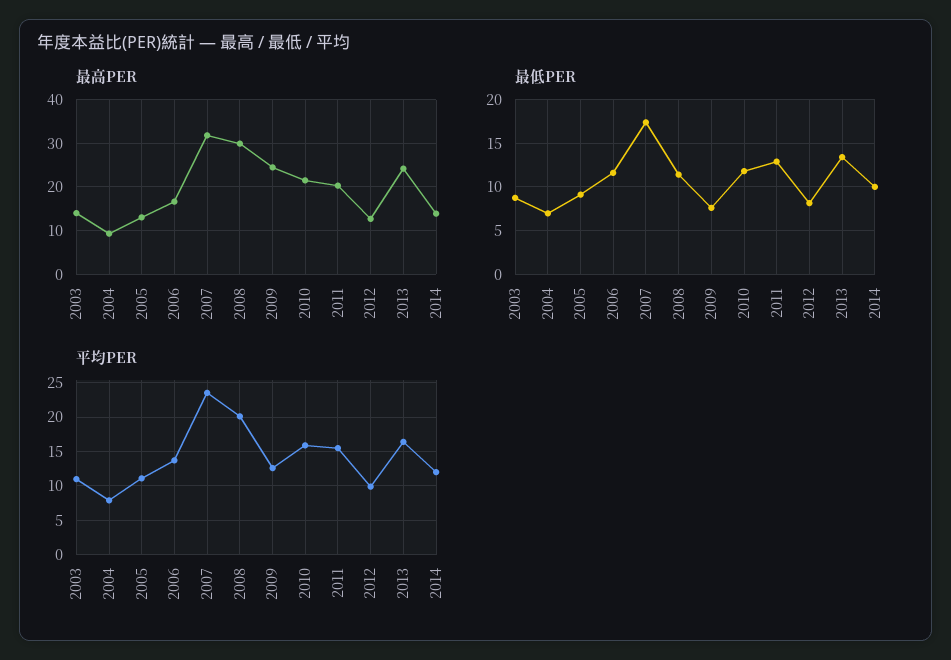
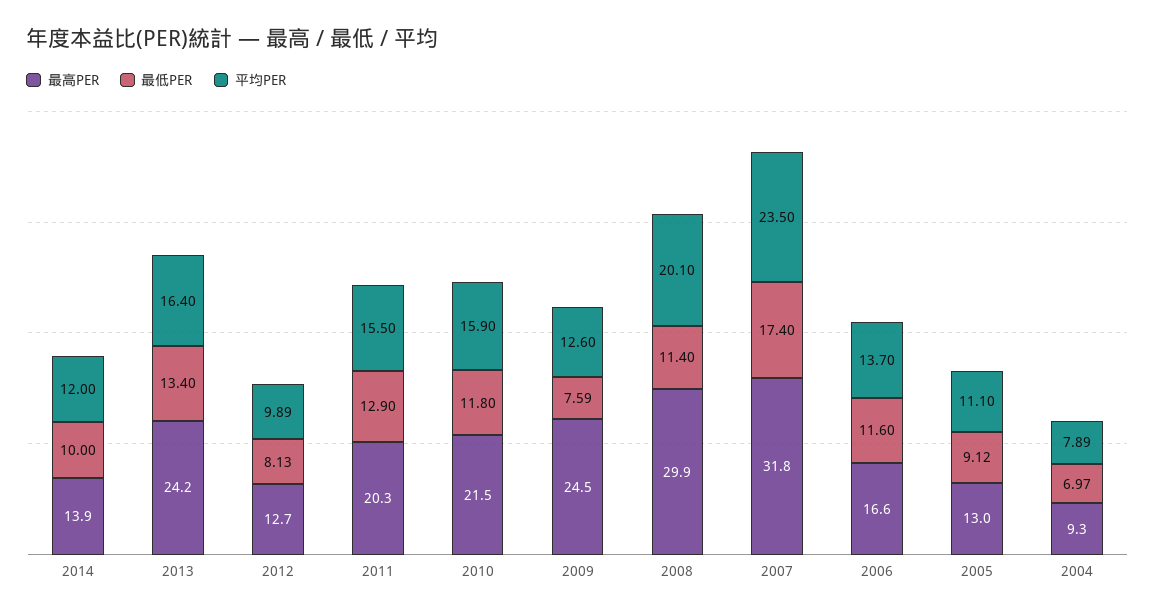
  {
    "最高PER": {
-     "2003": 14,
      "2004": 9.3,
      "2005": 13,
      "2006": 16.6,
      "2007": 31.8,
      "2008": 29.9,
      "2009": 24.5,
      "2010": 21.5,
      "2011": 20.3,
      "2012": 12.7,
      "2013": 24.2,
      "2014": 13.9
    },
    "最低PER": {
-     "2003": 9,
      "2004": 6.97,
      "2005": 9.12,
      "2006": 11.6,
      "2007": 17.4,
      "2008": 11.4,
      "2009": 7.59,
      "2010": 11.8,
      "2011": 12.9,
      "2012": 8.13,
      "2013": 13.4,
      "2014": 10
    },
    "平均PER": {
-     "2003": 11,
      "2004": 7.89,
      "2005": 11.1,
      "2006": 13.7,
      "2007": 23.5,
      "2008": 20.1,
      "2009": 12.6,
      "2010": 15.9,
      "2011": 15.5,
      "2012": 9.89,
      "2013": 16.4,
      "2014": 12
    }
  }

